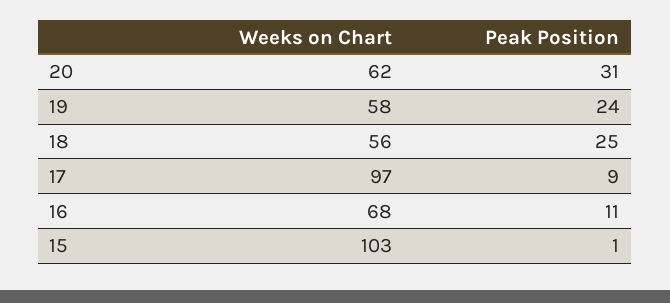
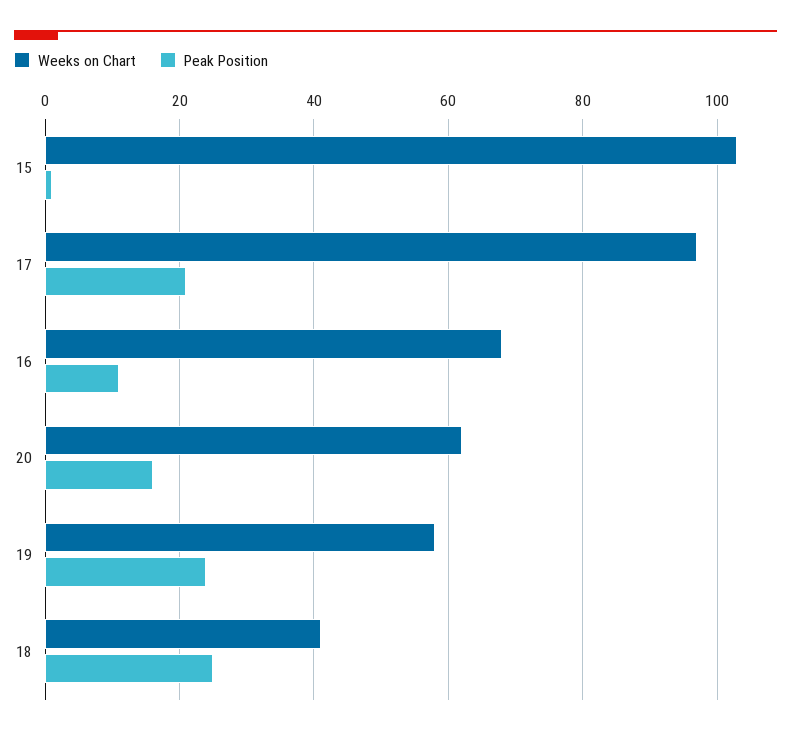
  {
    "Weeks on Chart": {
      "20": 62,
      "19": 58,
-     "18": 56,
+     "18": 40,
      "17": 97,
      "16": 68,
      "15": 103
    },
    "Peak Position": {
-     "20": 31,
+     "20": 15,
      "19": 24,
      "18": 25,
-     "17": 9,
+     "17": 20,
      "16": 11,
      "15": 1
    }
  }

